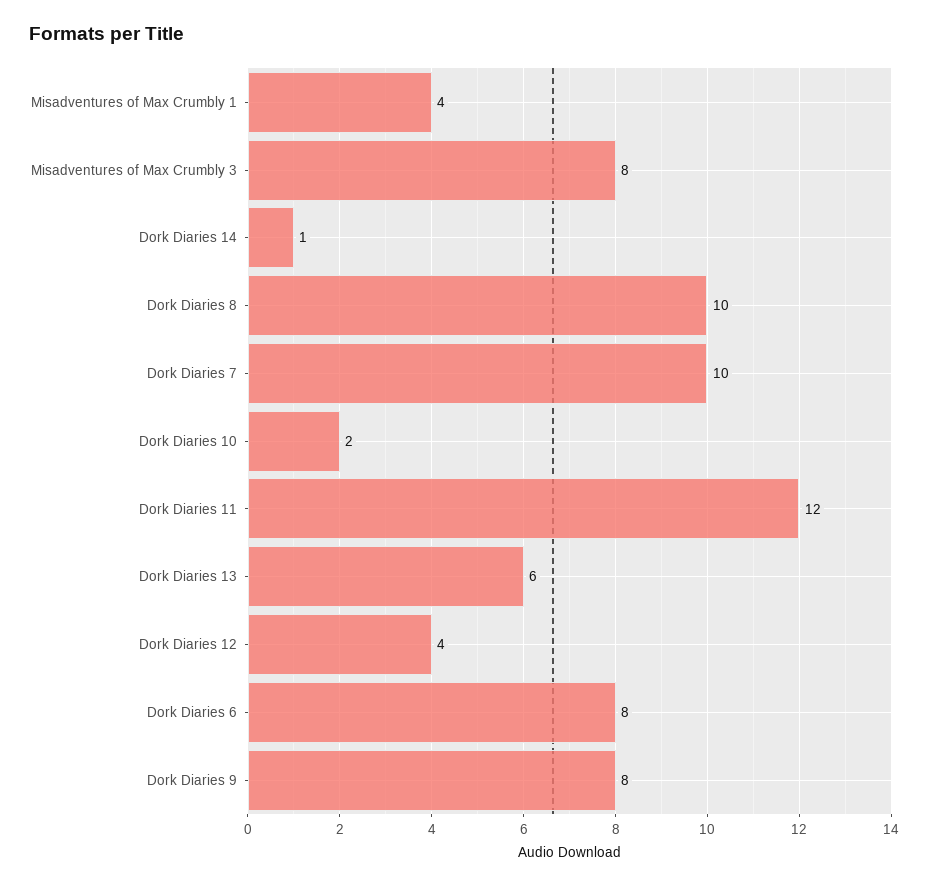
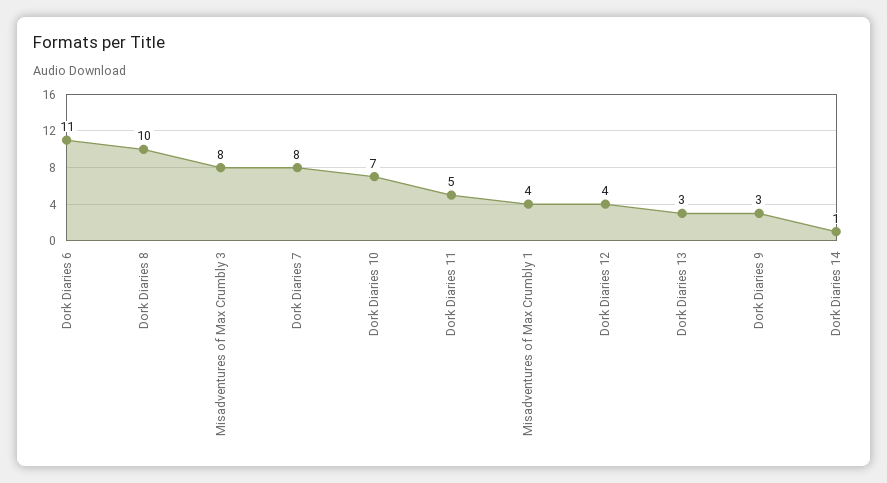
  {
    "Misadventures of Max Crumbly 1": 4,
    "Misadventures of Max Crumbly 3": 8,
    "Dork Diaries 14": 1,
    "Dork Diaries 8": 10,
-   "Dork Diaries 7": 10,
+   "Dork Diaries 7": 8,
-   "Dork Diaries 10": 2,
+   "Dork Diaries 10": 7,
-   "Dork Diaries 11": 12,
+   "Dork Diaries 11": 5,
-   "Dork Diaries 13": 6,
+   "Dork Diaries 13": 3,
    "Dork Diaries 12": 4,
-   "Dork Diaries 6": 8,
+   "Dork Diaries 6": 11,
-   "Dork Diaries 9": 8
+   "Dork Diaries 9": 3
  }

